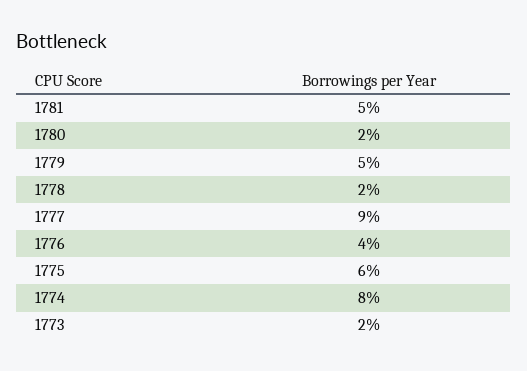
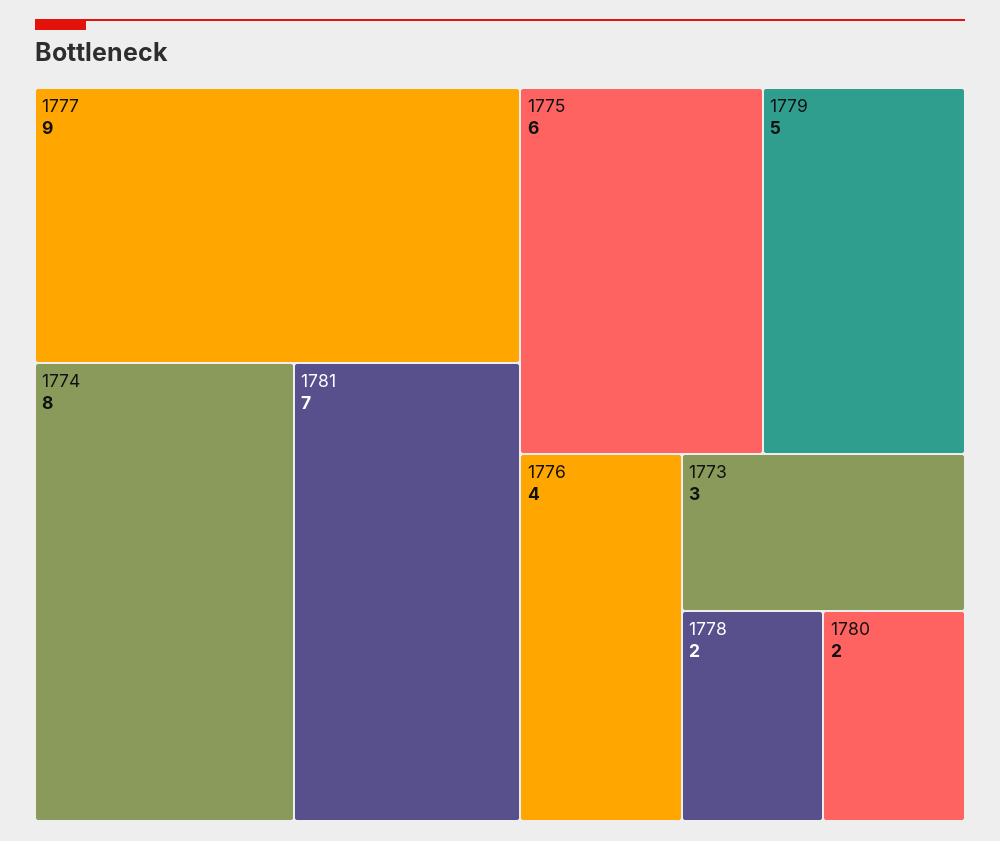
  {
-   "1781": 5,
+   "1781": 7,
    "1780": 2,
    "1779": 5,
    "1778": 2,
    "1777": 9,
    "1776": 4,
    "1775": 6,
    "1774": 8,
-   "1773": 2
+   "1773": 3
  }

